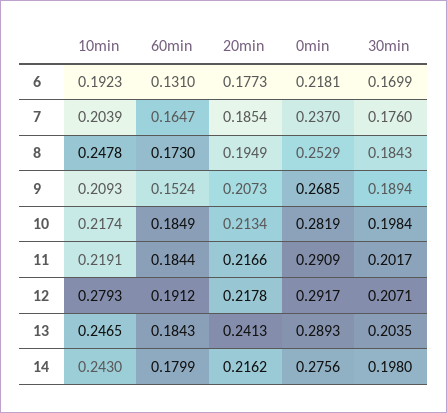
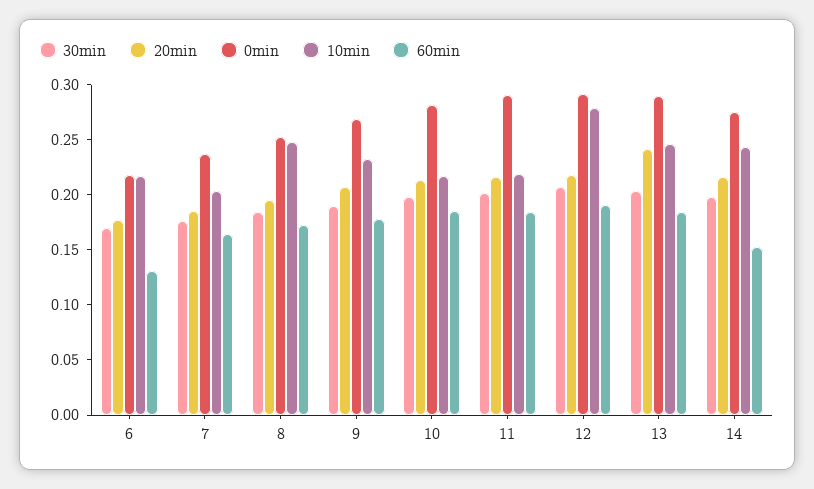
  {
    "10min": {
-     "6": 0.1923,
+     "6": 0.22,
      "7": 0.2039,
      "8": 0.2478,
-     "9": 0.2093,
+     "9": 0.23,
      "10": 0.2174,
      "11": 0.2191,
      "12": 0.2793,
      "13": 0.2465,
      "14": 0.243
    },
    "60min": {
      "6": 0.131,
      "7": 0.1647,
      "8": 0.173,
-     "9": 0.1524,
+     "9": 0.18,
      "10": 0.1849,
      "11": 0.1844,
      "12": 0.1912,
      "13": 0.1843,
-     "14": 0.1799
+     "14": 0.15
    },
    "20min": {
      "6": 0.1773,
      "7": 0.1854,
      "8": 0.1949,
      "9": 0.2073,
      "10": 0.2134,
      "11": 0.2166,
      "12": 0.2178,
      "13": 0.2413,
      "14": 0.2162
    },
    "0min": {
      "6": 0.2181,
      "7": 0.237,
      "8": 0.2529,
      "9": 0.2685,
      "10": 0.2819,
      "11": 0.2909,
      "12": 0.2917,
      "13": 0.2893,
      "14": 0.2756
    },
    "30min": {
      "6": 0.1699,
      "7": 0.176,
      "8": 0.1843,
      "9": 0.1894,
      "10": 0.1984,
      "11": 0.2017,
      "12": 0.2071,
      "13": 0.2035,
      "14": 0.198
    }
  }

